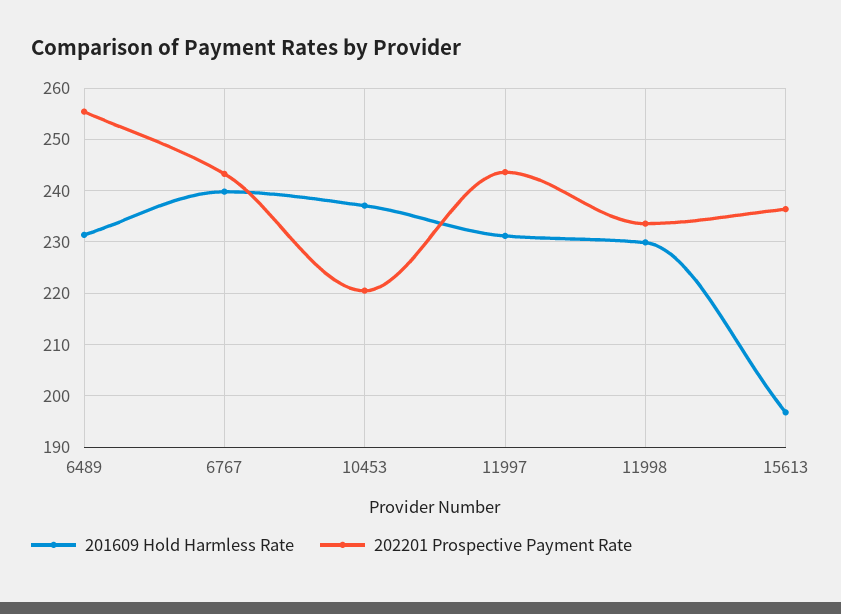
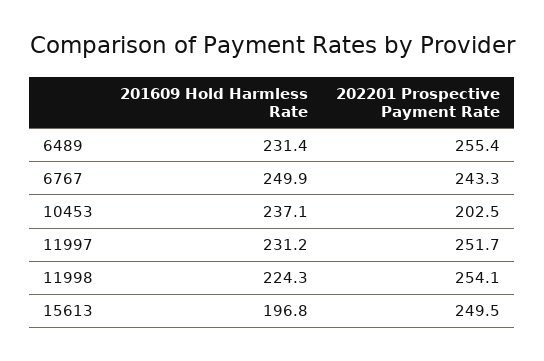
  {
    "201609 Hold Harmless Rate": {
      "6489": 231.4,
-     "6767": 240,
+     "6767": 249.9,
      "10453": 237.1,
      "11997": 231.2,
-     "11998": 230,
+     "11998": 224.3,
      "15613": 196.8
    },
    "202201 Prospective Payment Rate": {
      "6489": 255.4,
      "6767": 243.3,
-     "10453": 220,
+     "10453": 202.5,
-     "11997": 244,
+     "11997": 251.7,
-     "11998": 234,
+     "11998": 254.1,
-     "15613": 236
+     "15613": 249.5
    }
  }

